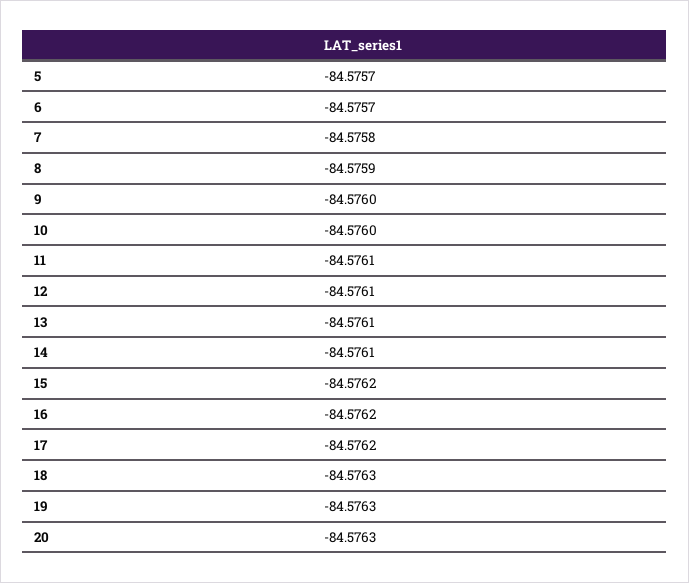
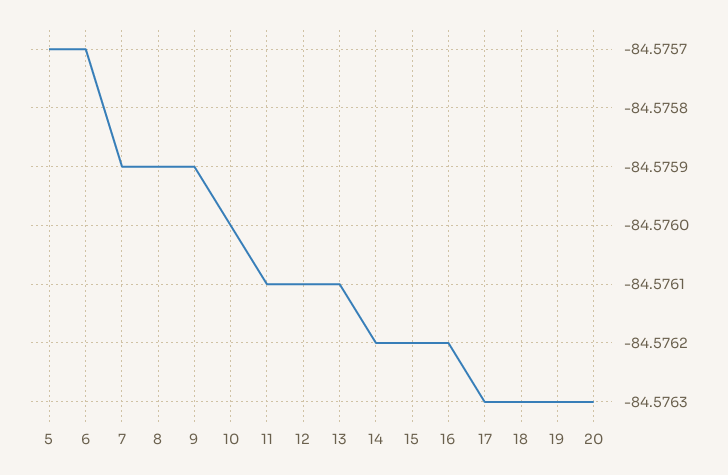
  {
    "5": -84.5757,
    "6": -84.5757,
-   "7": -84.5758,
+   "7": -84.5759,
    "8": -84.5759,
-   "9": -84.576,
+   "9": -84.5759,
    "10": -84.576,
    "11": -84.5761,
    "12": -84.5761,
    "13": -84.5761,
-   "14": -84.5761,
+   "14": -84.5762,
    "15": -84.5762,
    "16": -84.5762,
-   "17": -84.5762,
+   "17": -84.5763,
    "18": -84.5763,
    "19": -84.5763,
    "20": -84.5763
  }

